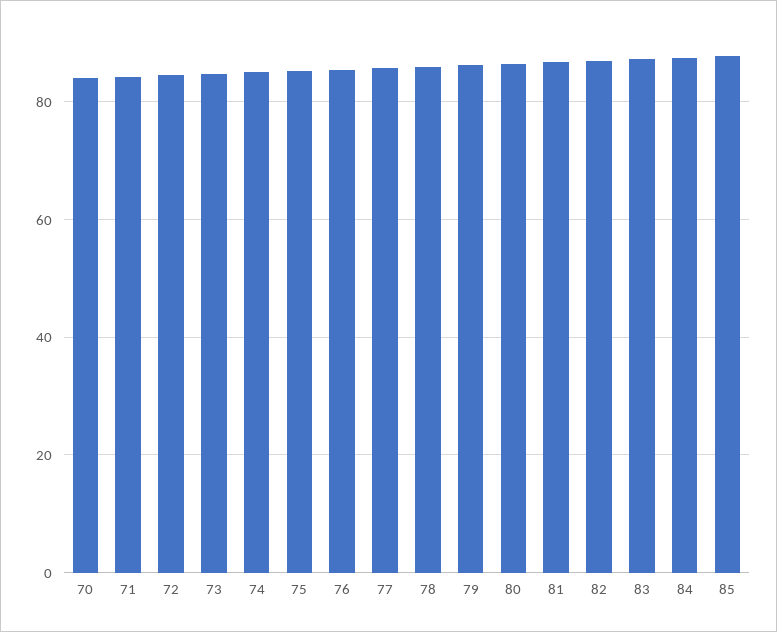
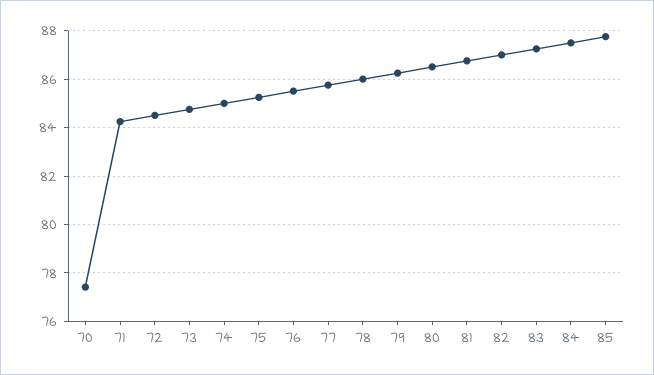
  {
-   "70": 84,
+   "70": 77.5,
    "71": 84.25,
    "72": 84.5,
    "73": 84.75,
    "74": 85,
    "75": 85.25,
    "76": 85.5,
    "77": 85.75,
    "78": 86,
    "79": 86.25,
    "80": 86.5,
    "81": 86.75,
    "82": 87,
    "83": 87.25,
    "84": 87.5,
    "85": 87.75
  }

